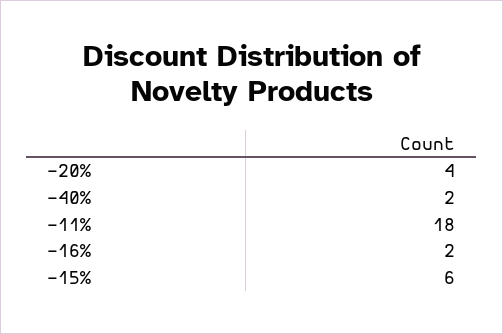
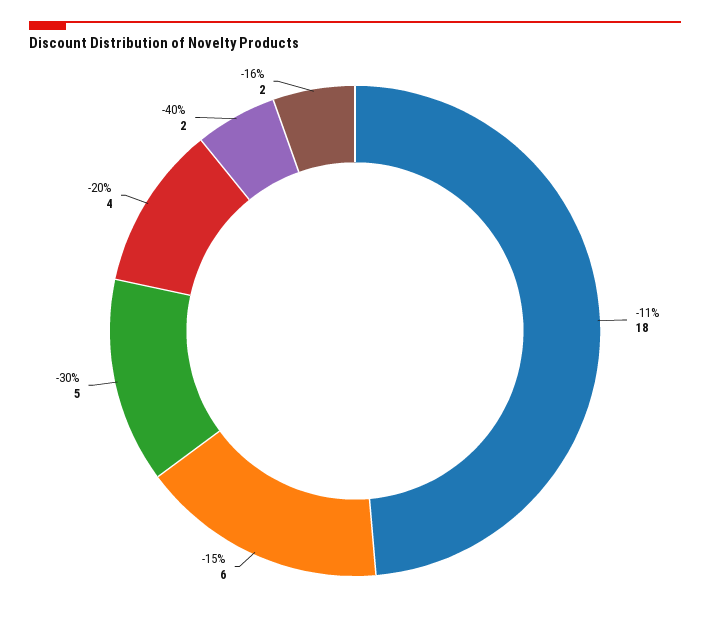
  {
    "-20%": 4,
    "-40%": 2,
    "-11%": 18,
    "-16%": 2,
-   "-15%": 6
+   "-15%": 6,
+   "-30%": 5
  }

